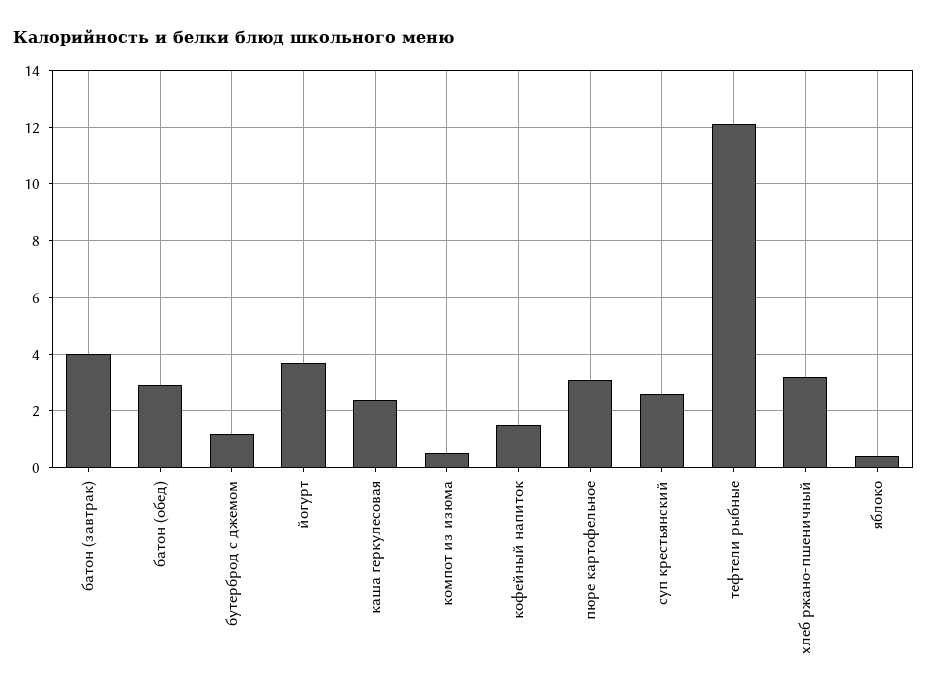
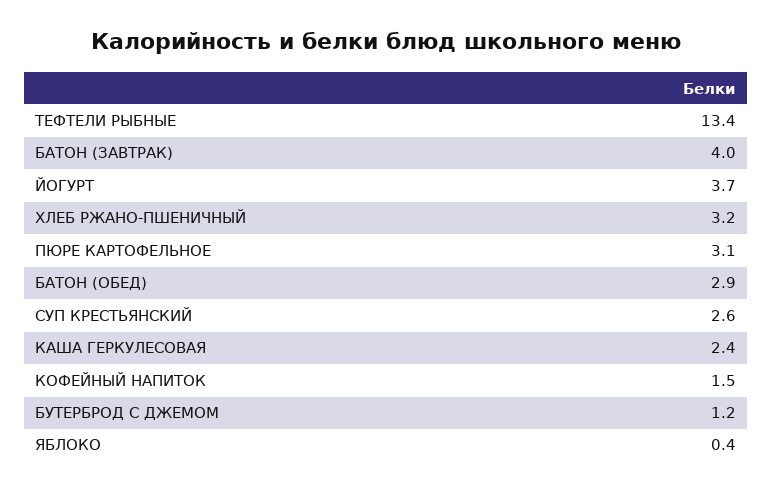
  {
    "батон (завтрак)": 4,
    "батон (обед)": 2.9,
    "бутерброд с джемом": 1.2,
    "йогурт": 3.7,
    "каша геркулесовая": 2.4,
-   "компот из изюма": 0.5,
    "кофейный напиток": 1.5,
    "пюре картофельное": 3.1,
    "суп крестьянский": 2.6,
-   "тефтели рыбные": 12,
+   "тефтели рыбные": 13.4,
    "хлеб ржано-пшеничный": 3.2,
    "яблоко": 0.4
  }

